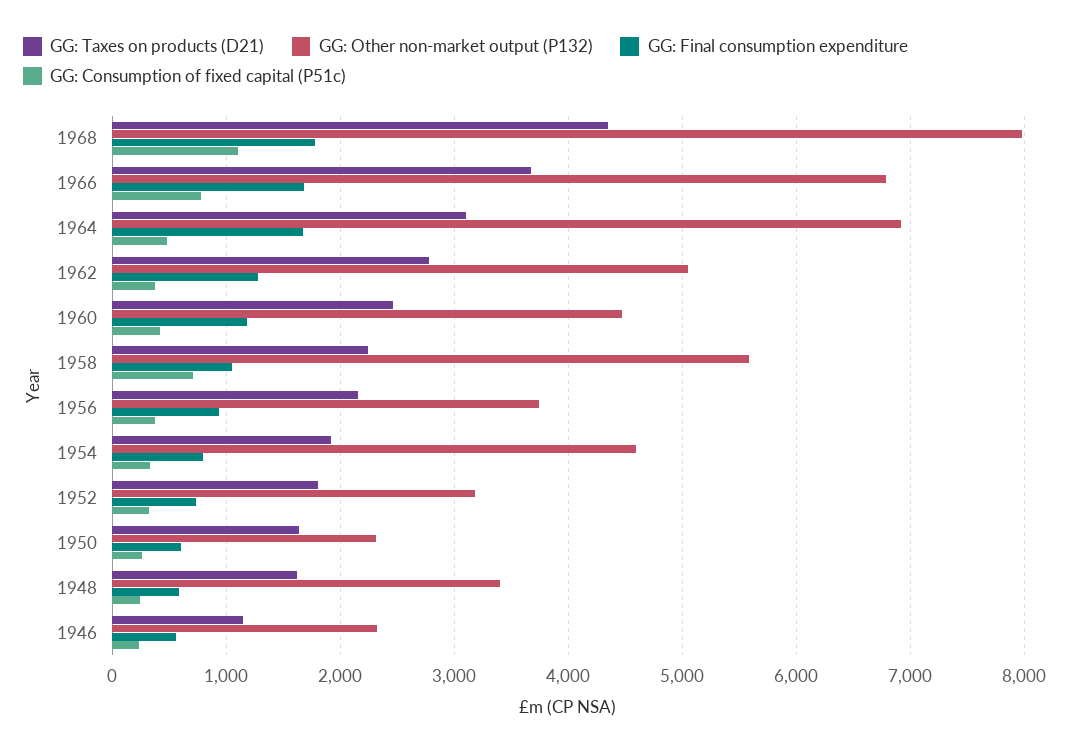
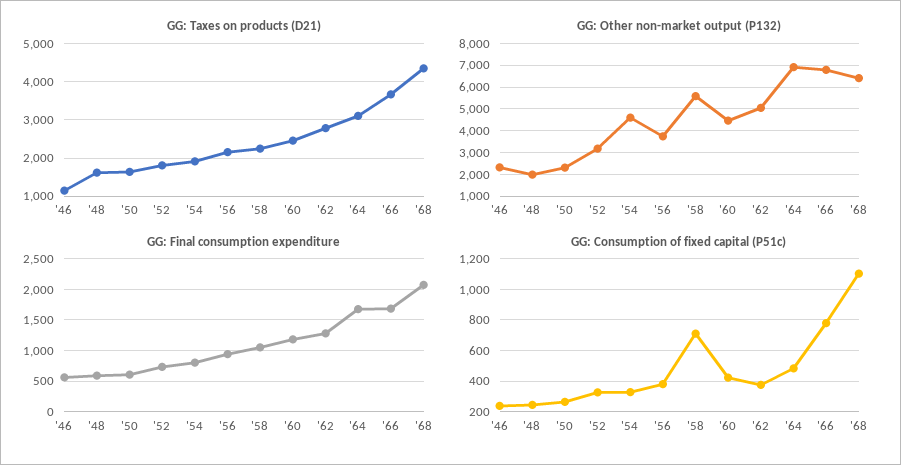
  {
    "GG: Taxes on products (D21)": {
      "1968": 4400,
      "1966": 3700,
      "1964": 3100,
      "1962": 2800,
      "1960": 2500,
      "1958": 2200,
      "1956": 2200,
      "1954": 1900,
      "1952": 1800,
      "1950": 1600,
      "1948": 1600,
      "1946": 1100
    },
    "GG: Other non-market output (P132)": {
-     "1968": 8000,
+     "1968": 6500,
      "1966": 6800,
      "1964": 6900,
      "1962": 5100,
      "1960": 4500,
      "1958": 5600,
      "1956": 3700,
      "1954": 4600,
      "1952": 3200,
      "1950": 2300,
-     "1948": 3400,
+     "1948": 2000,
      "1946": 2300
    },
    "GG: Final consumption expenditure": {
-     "1968": 1800,
+     "1968": 2100,
      "1966": 1700,
      "1964": 1700,
      "1962": 1300,
      "1960": 1200,
      "1958": 1100,
      "1956": 900,
      "1954": 800,
      "1952": 700,
      "1950": 600,
      "1948": 600,
      "1946": 600
    },
    "GG: Consumption of fixed capital (P51c)": {
      "1968": 1100,
      "1966": 800,
      "1964": 500,
      "1962": 400,
      "1960": 400,
      "1958": 700,
      "1956": 400,
      "1954": 350,
      "1952": 350,
      "1950": 250,
      "1948": 250,
      "1946": 250
    }
  }

